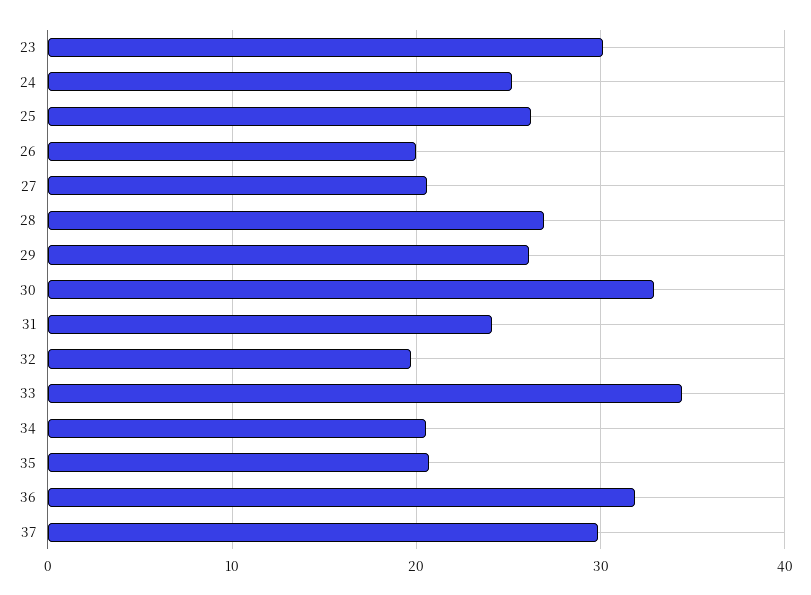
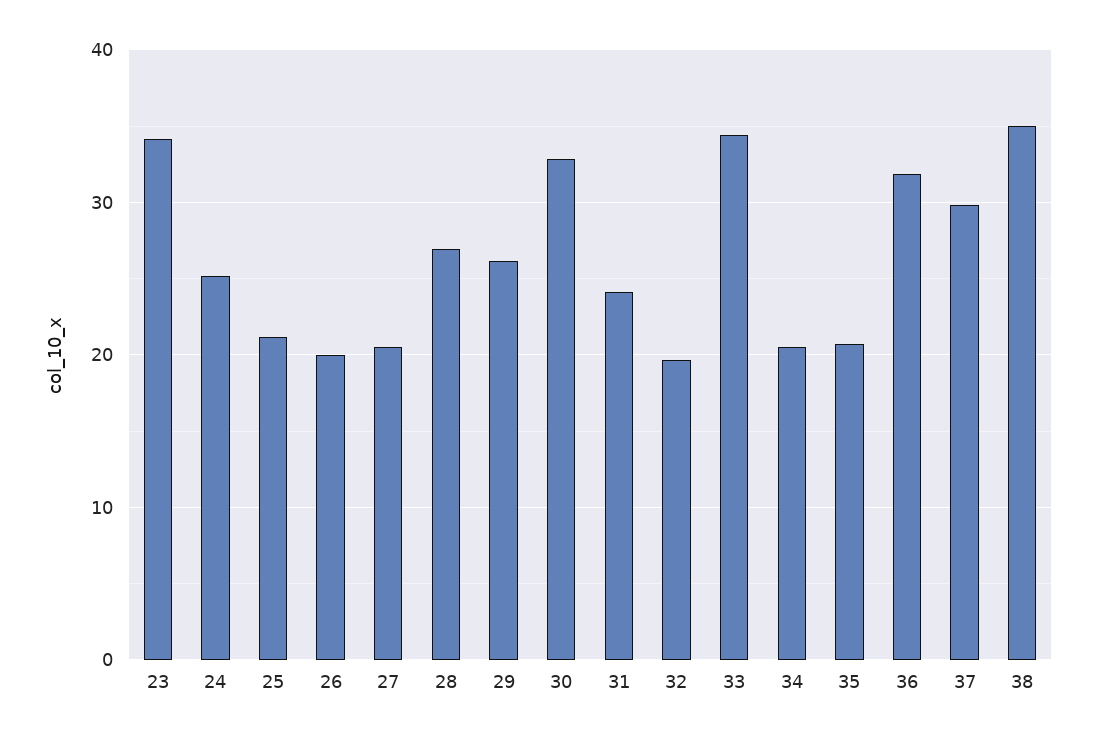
  {
-   "23": 30,
+   "23": 34,
    "24": 25,
-   "25": 26,
+   "25": 21,
    "26": 20,
    "27": 21,
    "28": 27,
    "29": 26,
    "30": 33,
    "31": 24,
    "32": 20,
    "33": 34,
    "34": 21,
    "35": 21,
    "36": 32,
-   "37": 30
+   "37": 30,
+   "38": 35
  }

